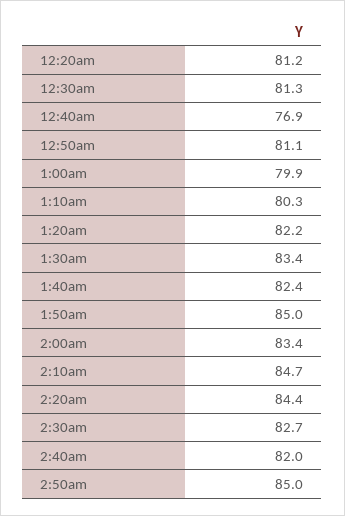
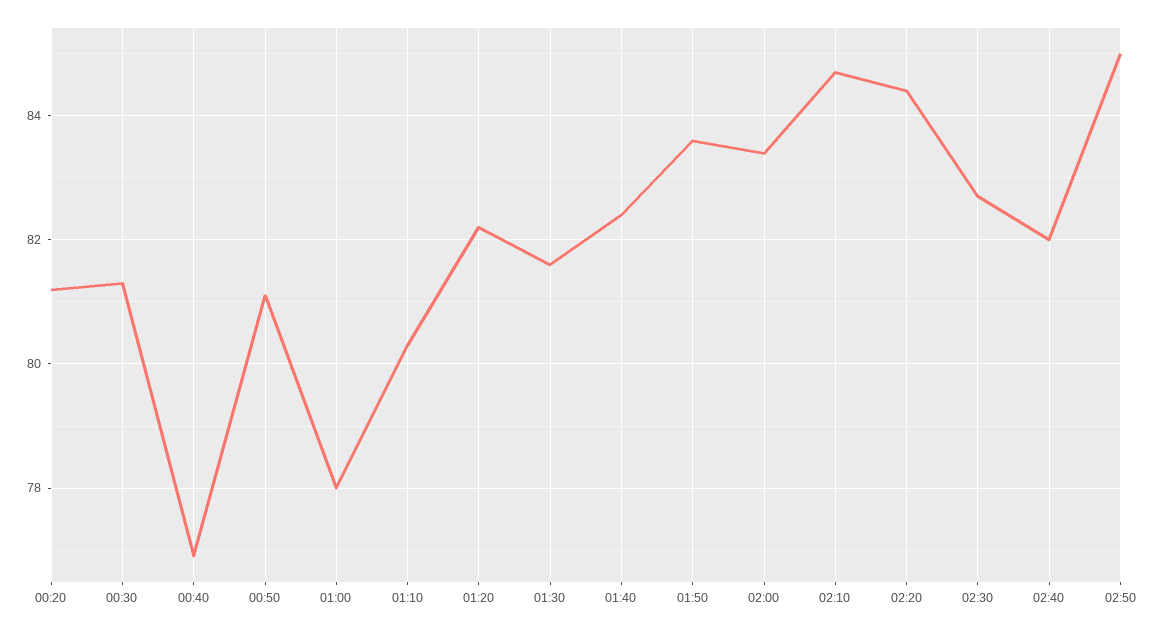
  {
    "12:20am": 81.2,
    "12:30am": 81.3,
    "12:40am": 76.9,
    "12:50am": 81.1,
-   "1:00am": 79.9,
+   "1:00am": 78,
    "1:10am": 80.3,
    "1:20am": 82.2,
-   "1:30am": 83.4,
+   "1:30am": 81.5,
    "1:40am": 82.4,
-   "1:50am": 85,
+   "1:50am": 83.5,
    "2:00am": 83.4,
    "2:10am": 84.7,
    "2:20am": 84.4,
    "2:30am": 82.7,
    "2:40am": 82,
    "2:50am": 85
  }

